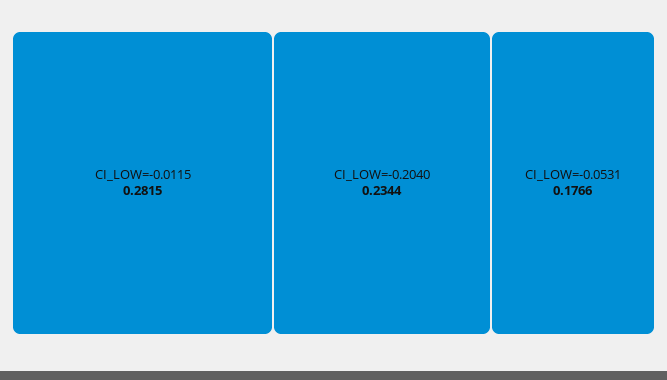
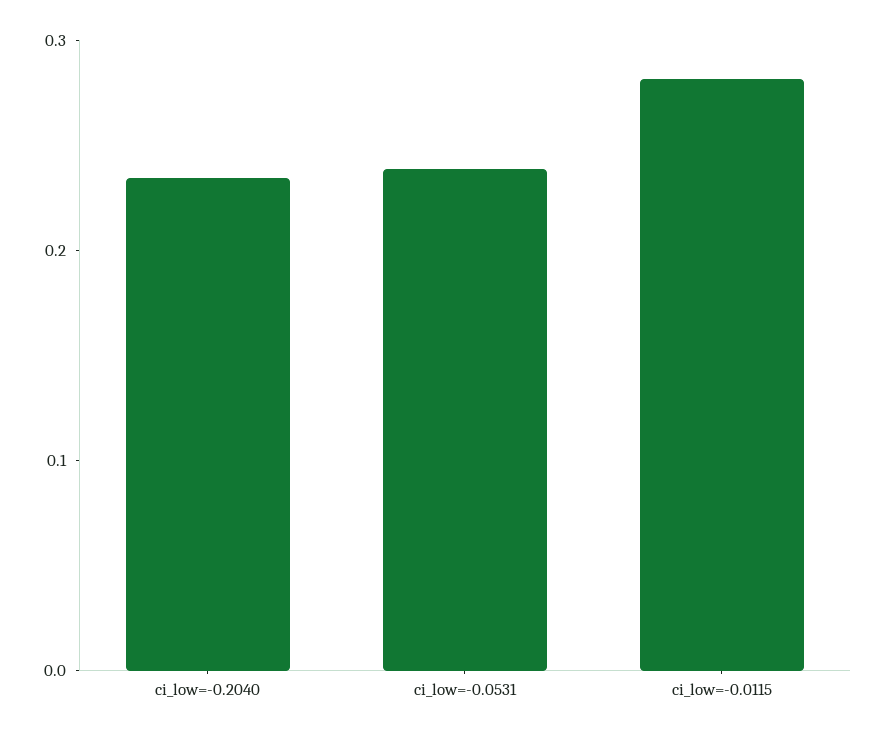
  {
    "CI_LOW=-0.0115": 0.2815,
    "CI_LOW=-0.2040": 0.2344,
-   "CI_LOW=-0.0531": 0.1766
+   "CI_LOW=-0.0531": 0.24
  }

